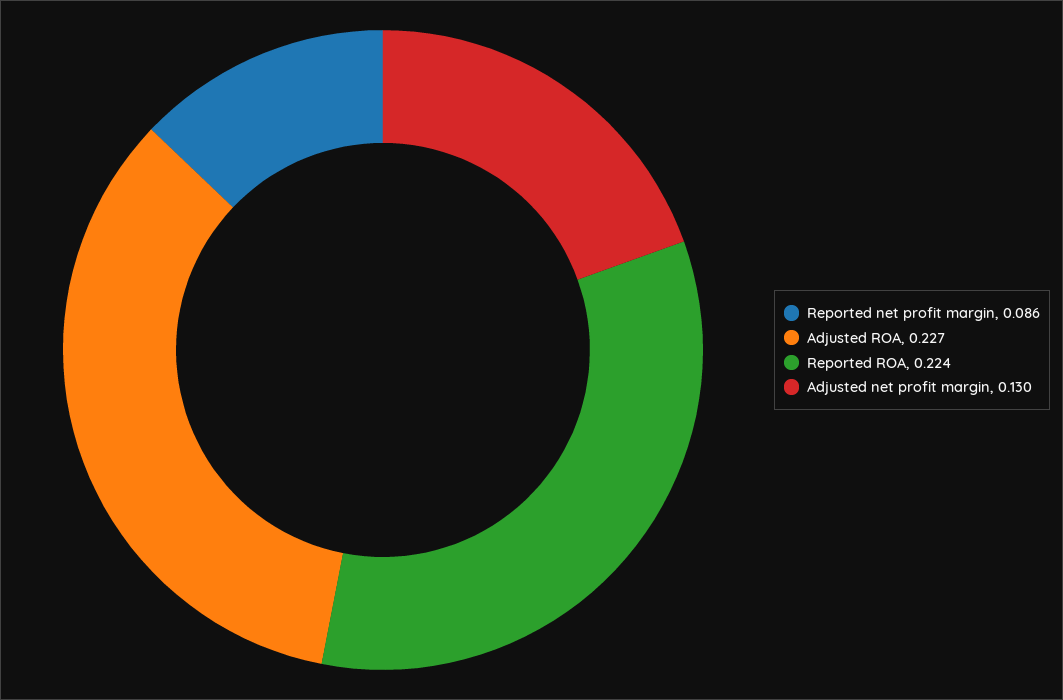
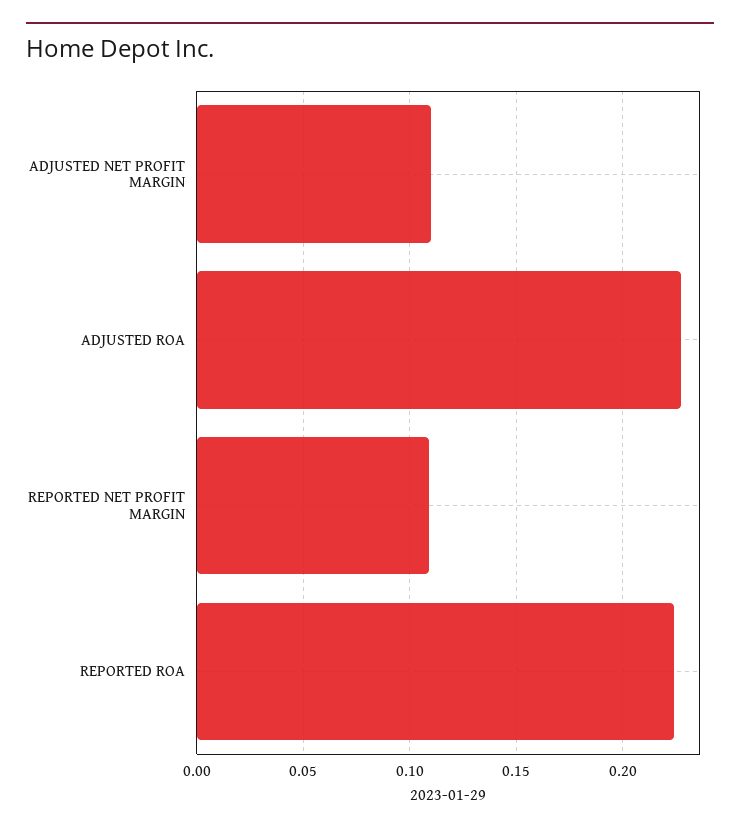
  {
-   "Reported net profit margin": 0.086,
+   "Reported net profit margin": 0.11,
    "Adjusted ROA": 0.227,
    "Reported ROA": 0.224,
-   "Adjusted net profit margin": 0.13
+   "Adjusted net profit margin": 0.11
  }

